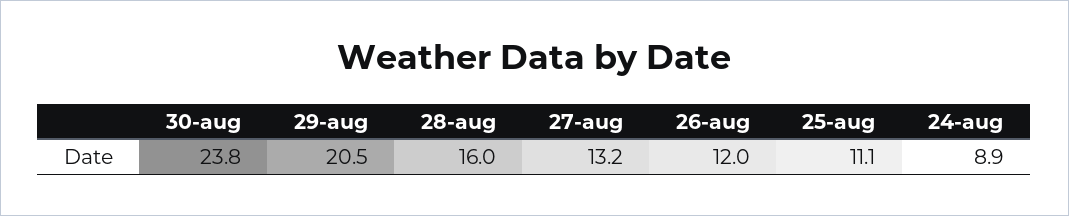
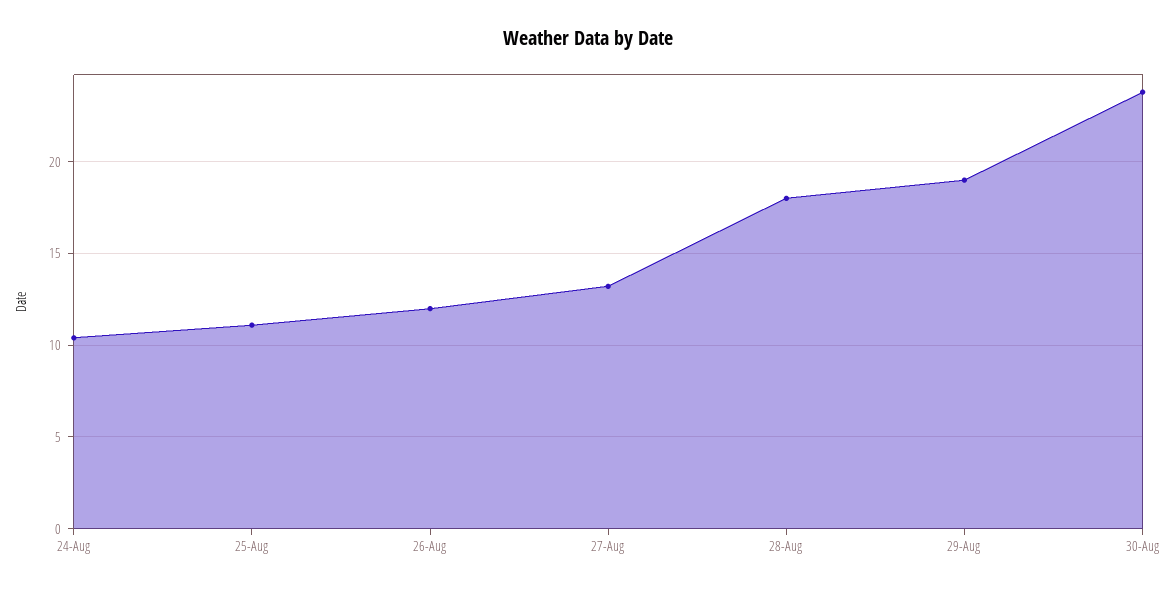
  {
    "30-aug": 23.8,
-   "29-aug": 20.5,
+   "29-aug": 19,
-   "28-aug": 16,
+   "28-aug": 18,
    "27-aug": 13.2,
    "26-aug": 12,
    "25-aug": 11.1,
-   "24-aug": 8.9
+   "24-aug": 10.5
  }

